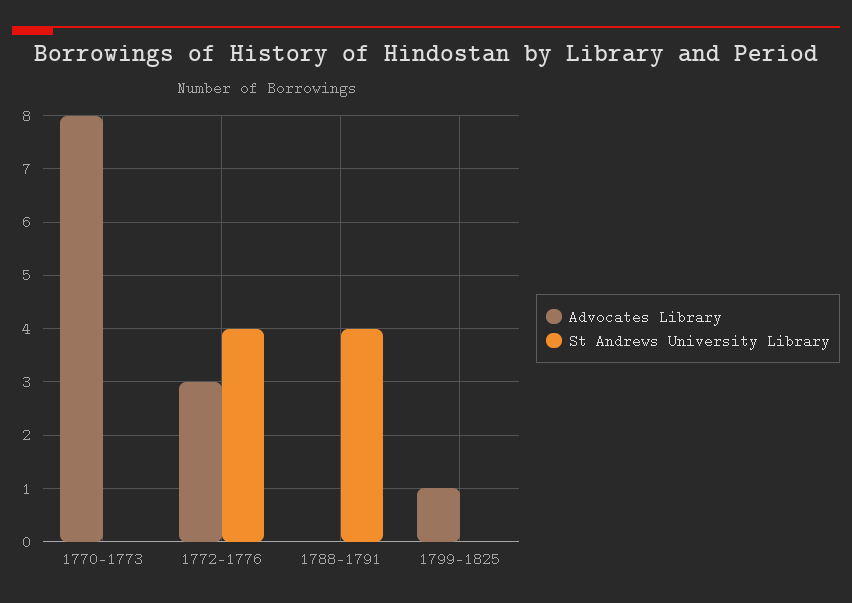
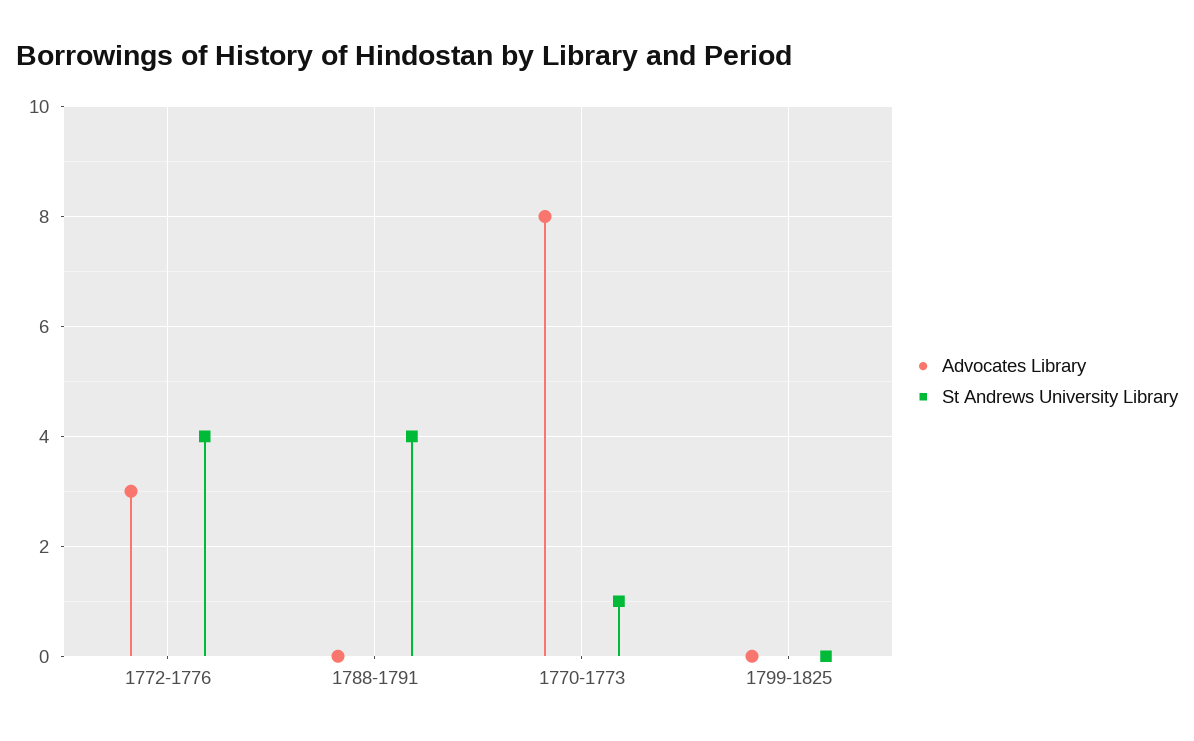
  {
    "Advocates Library": {
      "1770-1773": 8,
      "1772-1776": 3,
      "1788-1791": 0,
-     "1799-1825": 1
+     "1799-1825": 0
    },
    "St Andrews University Library": {
-     "1770-1773": 0,
+     "1770-1773": 1,
      "1772-1776": 4,
      "1788-1791": 4,
      "1799-1825": 0
    }
  }

